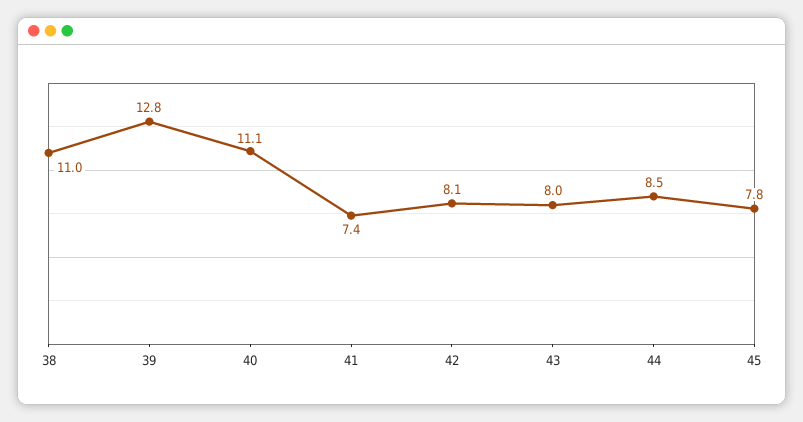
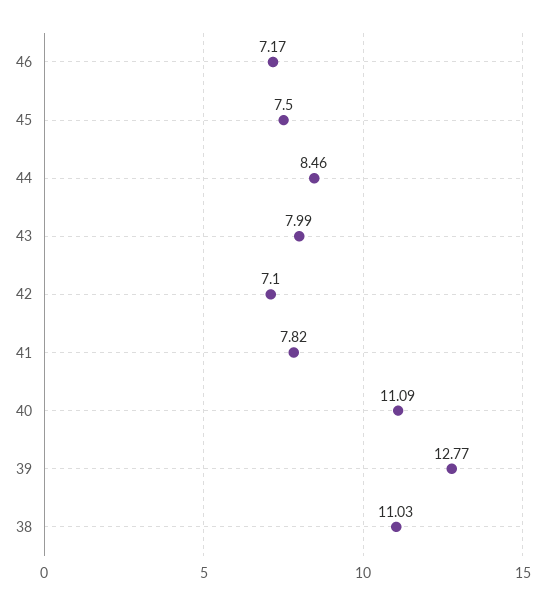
  {
    "38": 11.03,
    "39": 12.77,
    "40": 11.09,
-   "41": 7.4,
+   "41": 7.82,
-   "42": 8.1,
+   "42": 7.1,
    "43": 7.99,
    "44": 8.46,
-   "45": 7.8
+   "45": 7.5,
+   "46": 7.17
  }

